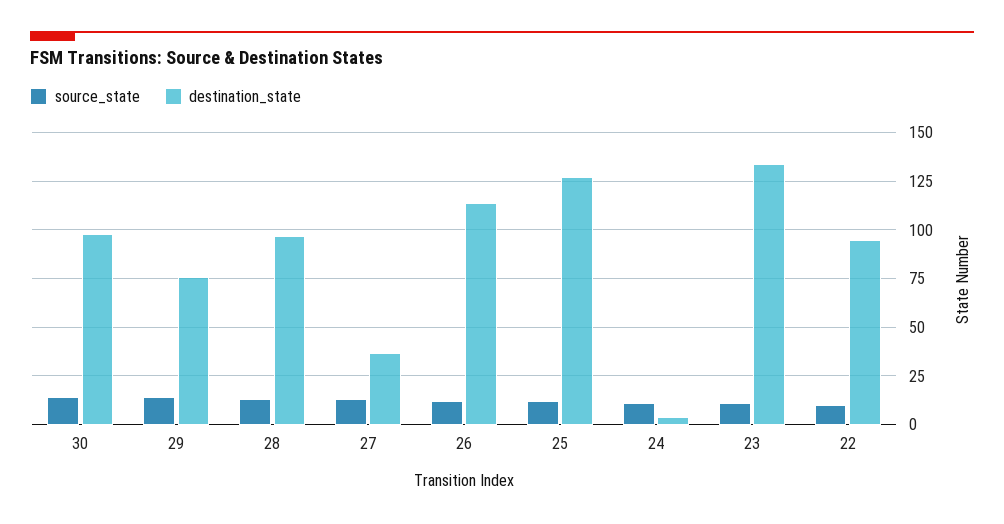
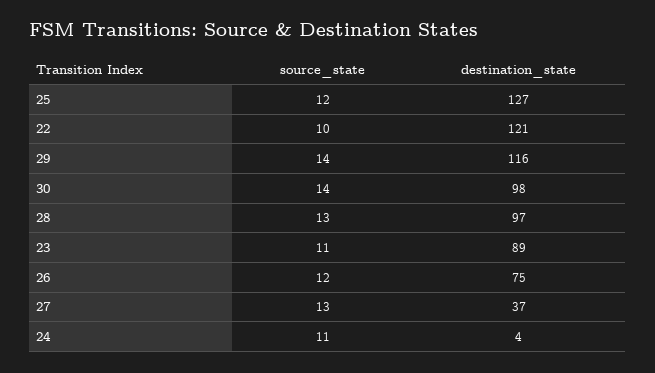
  {
    "source_state": {
      "30": 14,
      "29": 14,
      "28": 13,
      "27": 13,
      "26": 12,
      "25": 12,
      "24": 11,
      "23": 11,
      "22": 10
    },
    "destination_state": {
      "30": 98,
-     "29": 75,
+     "29": 116,
      "28": 97,
      "27": 37,
-     "26": 115,
+     "26": 75,
      "25": 127,
      "24": 4,
-     "23": 135,
+     "23": 89,
-     "22": 95
+     "22": 121
    }
  }

